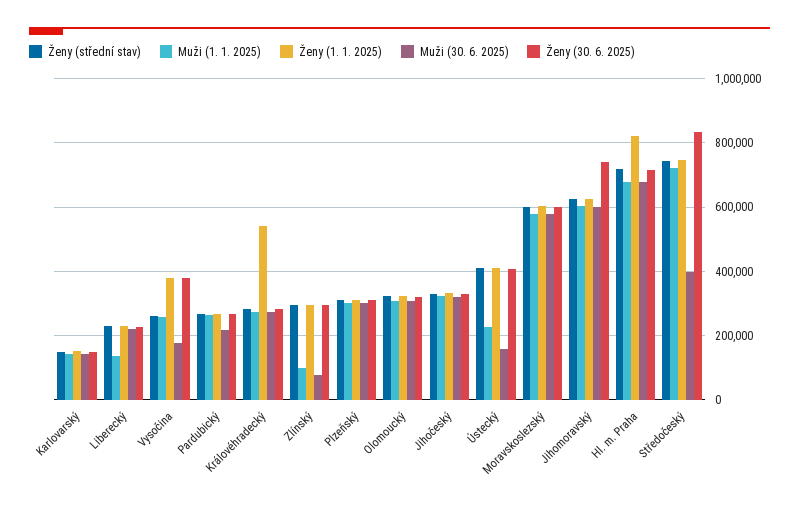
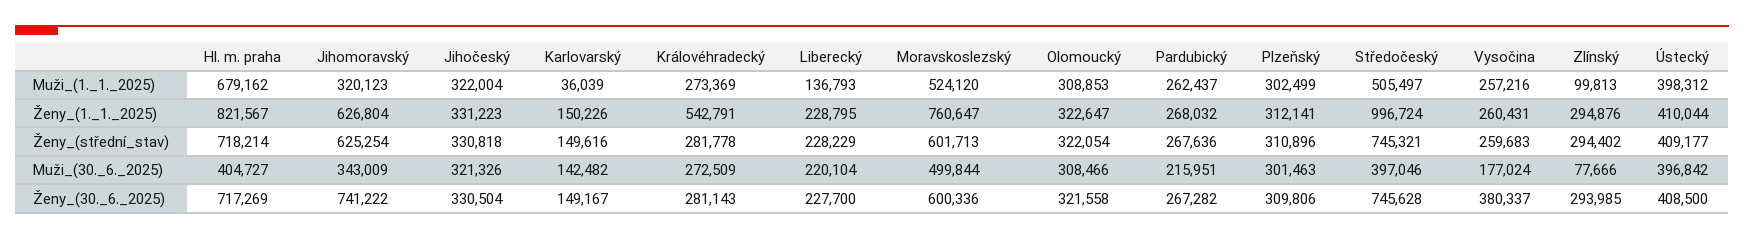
  {
    "Ženy (střední stav)": {
      "Karlovarský": 149616,
      "Liberecký": 228229,
      "Vysočina": 259683,
      "Pardubický": 267636,
      "Královéhradecký": 281778,
      "Zlínský": 294402,
      "Plzeňský": 310896,
      "Olomoucký": 322054,
      "Jihočeský": 330818,
      "Ústecký": 409177,
      "Moravskoslezský": 601713,
      "Jihomoravský": 625254,
      "Hl. m. Praha": 718214,
      "Středočeský": 745321
    },
    "Muži (1. 1. 2025)": {
-     "Karlovarský": 140000,
+     "Karlovarský": 36039,
      "Liberecký": 136793,
      "Vysočina": 257216,
      "Pardubický": 262437,
      "Královéhradecký": 273369,
      "Zlínský": 99813,
      "Plzeňský": 302499,
      "Olomoucký": 308853,
      "Jihočeský": 322004,
-     "Ústecký": 220000,
+     "Ústecký": 398312,
-     "Moravskoslezský": 580000,
+     "Moravskoslezský": 524120,
-     "Jihomoravský": 600000,
+     "Jihomoravský": 320123,
      "Hl. m. Praha": 679162,
-     "Středočeský": 720000
+     "Středočeský": 505497
    },
    "Ženy (1. 1. 2025)": {
      "Karlovarský": 150226,
      "Liberecký": 228795,
-     "Vysočina": 380000,
+     "Vysočina": 260431,
      "Pardubický": 268032,
      "Královéhradecký": 542791,
      "Zlínský": 294876,
      "Plzeňský": 312141,
      "Olomoucký": 322647,
      "Jihočeský": 331223,
      "Ústecký": 410044,
-     "Moravskoslezský": 600000,
+     "Moravskoslezský": 760647,
      "Jihomoravský": 626804,
      "Hl. m. Praha": 821567,
-     "Středočeský": 740000
+     "Středočeský": 996724
    },
    "Muži (30. 6. 2025)": {
      "Karlovarský": 142482,
      "Liberecký": 220104,
      "Vysočina": 177024,
      "Pardubický": 215951,
      "Královéhradecký": 272509,
      "Zlínský": 77666,
      "Plzeňský": 301463,
      "Olomoucký": 308466,
      "Jihočeský": 321326,
-     "Ústecký": 160000,
+     "Ústecký": 396842,
-     "Moravskoslezský": 580000,
+     "Moravskoslezský": 499844,
-     "Jihomoravský": 600000,
+     "Jihomoravský": 343009,
-     "Hl. m. Praha": 680000,
+     "Hl. m. Praha": 404727,
      "Středočeský": 397046
    },
    "Ženy (30. 6. 2025)": {
      "Karlovarský": 149167,
      "Liberecký": 227700,
      "Vysočina": 380337,
      "Pardubický": 267282,
      "Královéhradecký": 281143,
      "Zlínský": 293985,
      "Plzeňský": 309806,
      "Olomoucký": 321558,
      "Jihočeský": 330504,
      "Ústecký": 408500,
      "Moravskoslezský": 600336,
      "Jihomoravský": 741222,
      "Hl. m. Praha": 717269,
-     "Středočeský": 840000
+     "Středočeský": 745628
    }
  }

